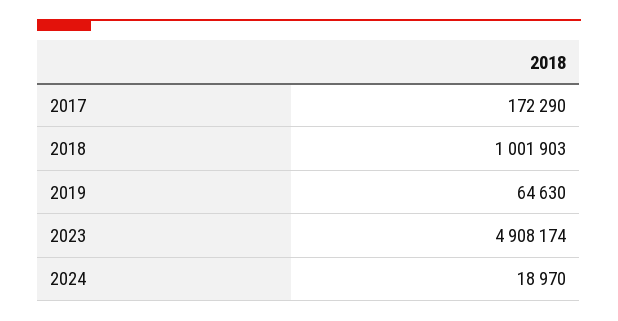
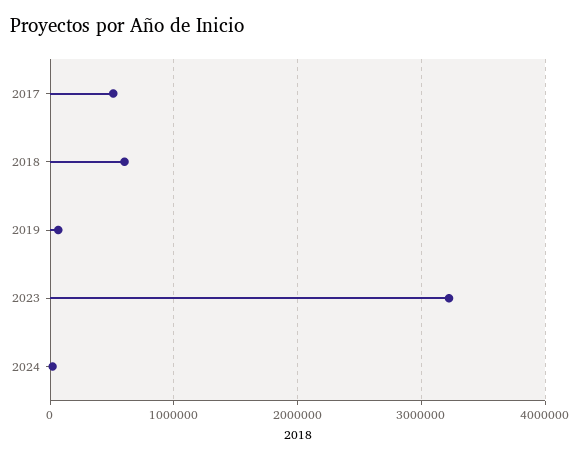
  {
-   "2017": 172290,
+   "2017": 500000,
-   "2018": 1001903,
+   "2018": 600000,
    "2019": 64630,
-   "2023": 4908174,
+   "2023": 3200000,
    "2024": 18970
  }

